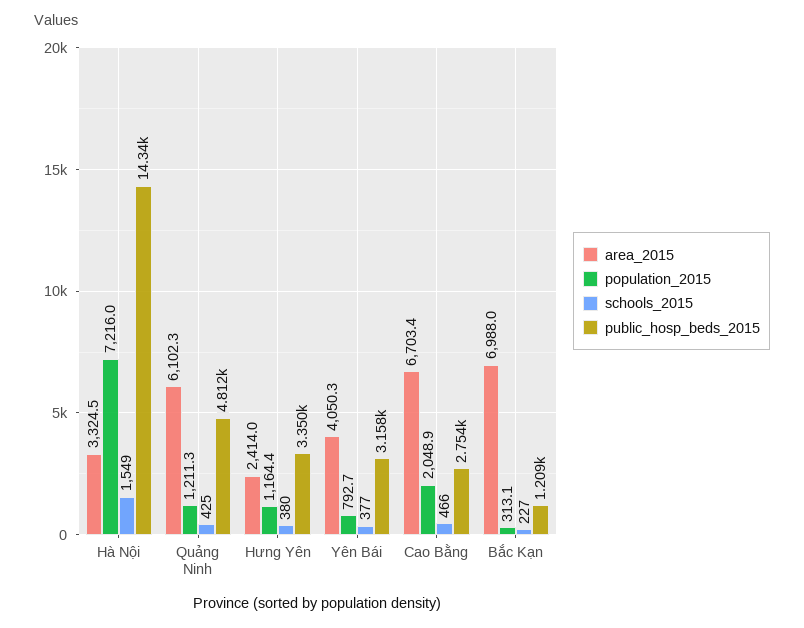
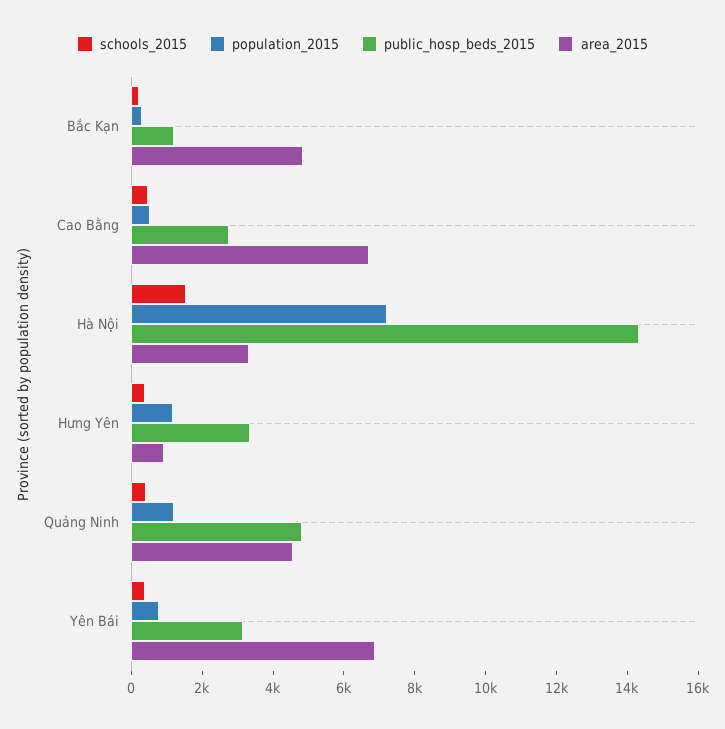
  {
    "area_2015": {
      "Hà Nội": 3324.5,
-     "Quảng Ninh": 6102.3,
+     "Quảng Ninh": 4500,
-     "Hưng Yên": 2414,
+     "Hưng Yên": 1000,
-     "Yên Bái": 4050.3,
+     "Yên Bái": 7000,
      "Cao Bằng": 6703.4,
-     "Bắc Kạn": 6988
+     "Bắc Kạn": 5000
    },
    "population_2015": {
      "Hà Nội": 7216,
      "Quảng Ninh": 1211.3,
      "Hưng Yên": 1164.4,
      "Yên Bái": 792.7,
-     "Cao Bằng": 2048.9,
+     "Cao Bằng": 500,
      "Bắc Kạn": 313.1
    },
    "schools_2015": {
      "Hà Nội": 1549,
      "Quảng Ninh": 425,
      "Hưng Yên": 380,
      "Yên Bái": 377,
      "Cao Bằng": 466,
      "Bắc Kạn": 227
    },
    "public_hosp_beds_2015": {
      "Hà Nội": 14340,
      "Quảng Ninh": 4812,
      "Hưng Yên": 3350,
      "Yên Bái": 3158,
      "Cao Bằng": 2754,
      "Bắc Kạn": 1209
    }
  }

